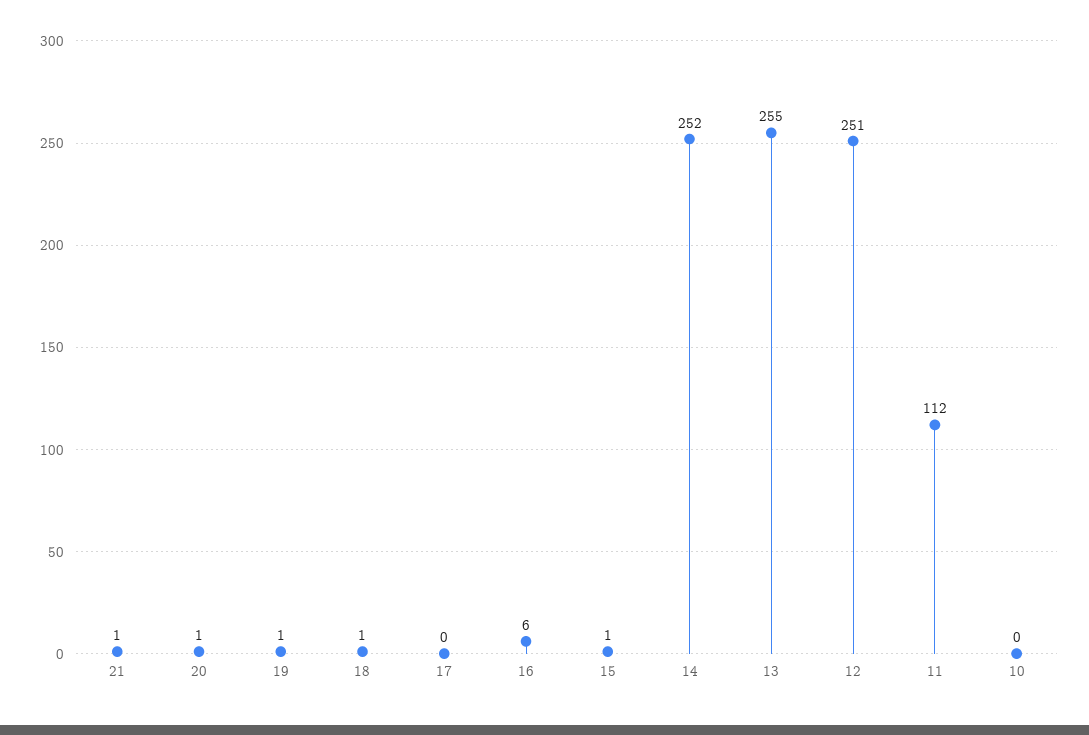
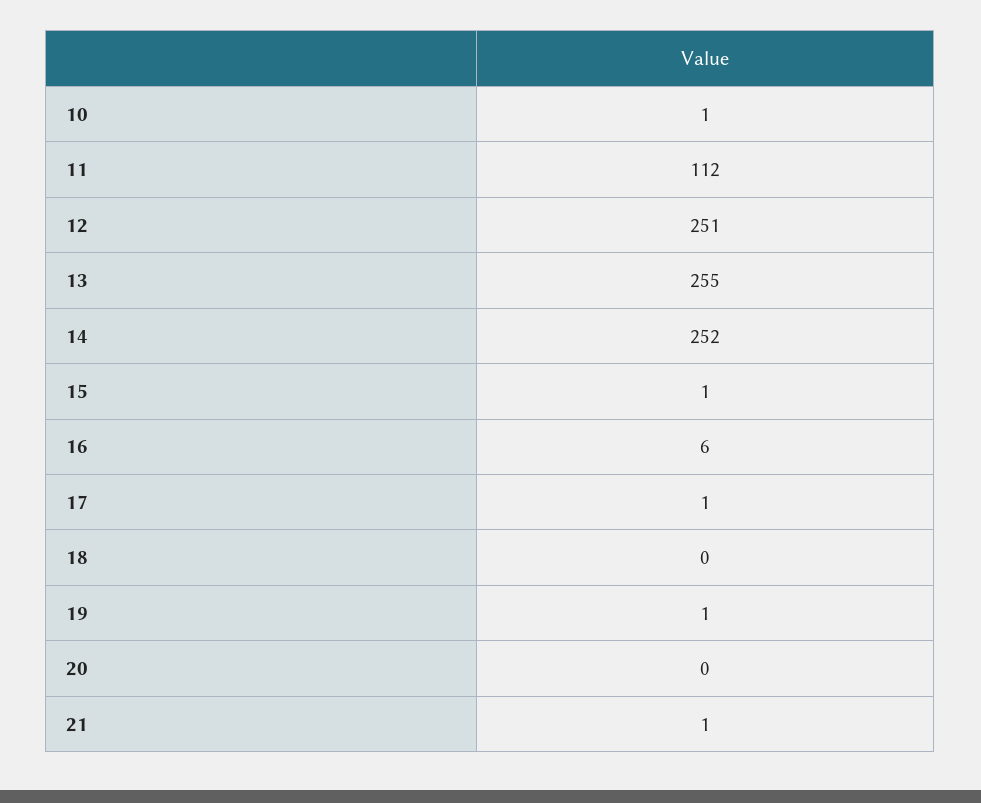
  {
    "21": 1,
-   "20": 1,
+   "20": 0,
    "19": 1,
-   "18": 1,
+   "18": 0,
-   "17": 0,
+   "17": 1,
    "16": 6,
    "15": 1,
    "14": 252,
    "13": 255,
    "12": 251,
    "11": 112,
-   "10": 0
+   "10": 1
  }

